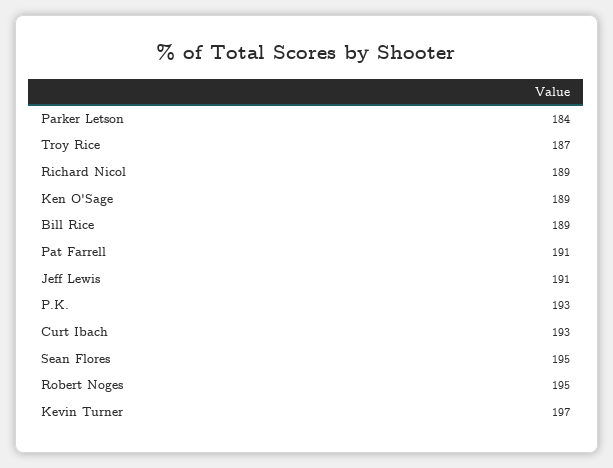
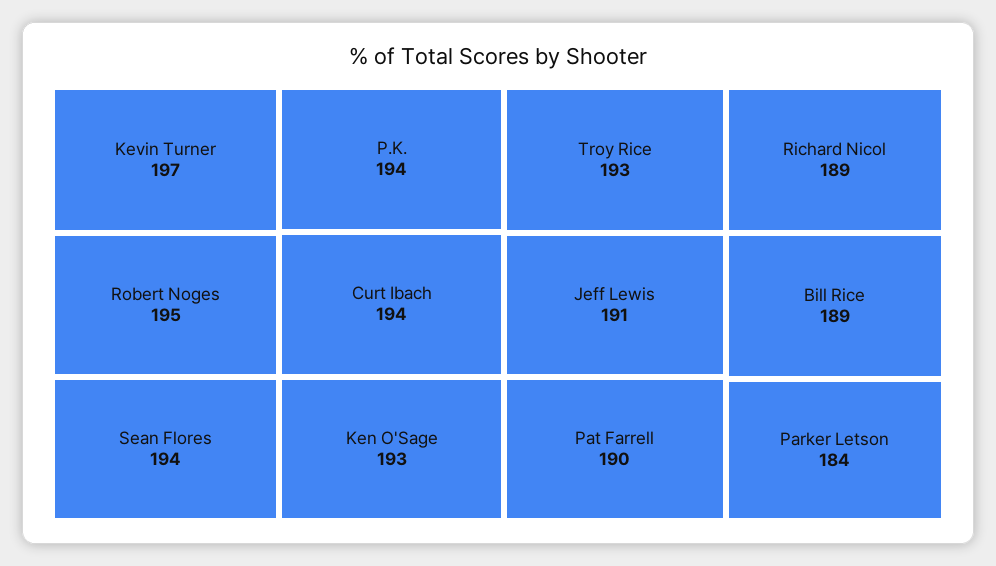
  {
    "Parker Letson": 184,
-   "Troy Rice": 187,
+   "Troy Rice": 193,
    "Richard Nicol": 189,
-   "Ken O'Sage": 189,
+   "Ken O'Sage": 193,
    "Bill Rice": 189,
-   "Pat Farrell": 191,
+   "Pat Farrell": 190,
    "Jeff Lewis": 191,
-   "P.K.": 193,
+   "P.K.": 194,
-   "Curt Ibach": 193,
+   "Curt Ibach": 194,
-   "Sean Flores": 195,
+   "Sean Flores": 194,
    "Robert Noges": 195,
    "Kevin Turner": 197
  }

